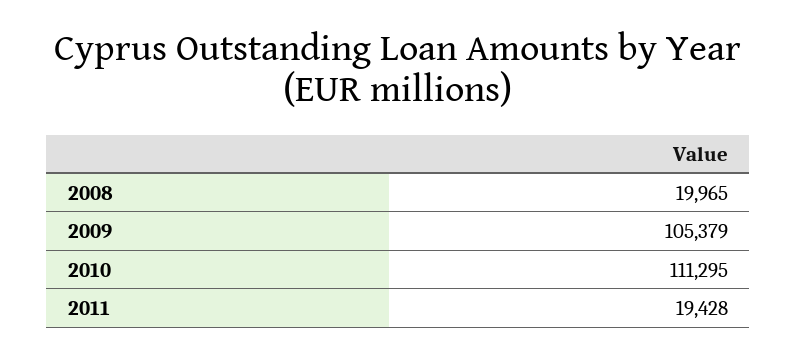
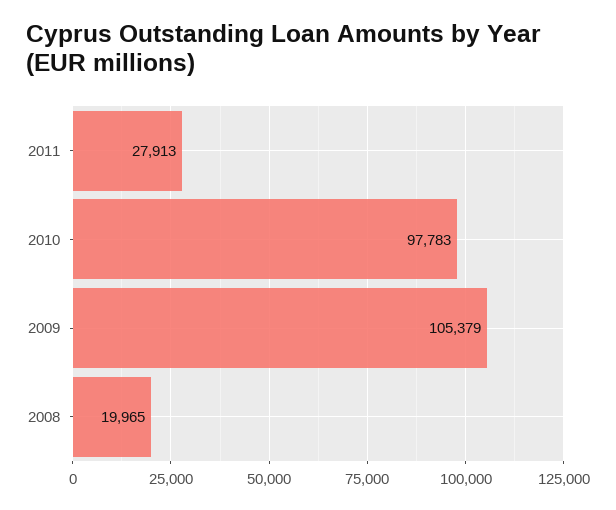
  {
    "2008": 19965,
    "2009": 105379,
-   "2010": 111295,
+   "2010": 97783,
-   "2011": 19428
+   "2011": 27913
  }

